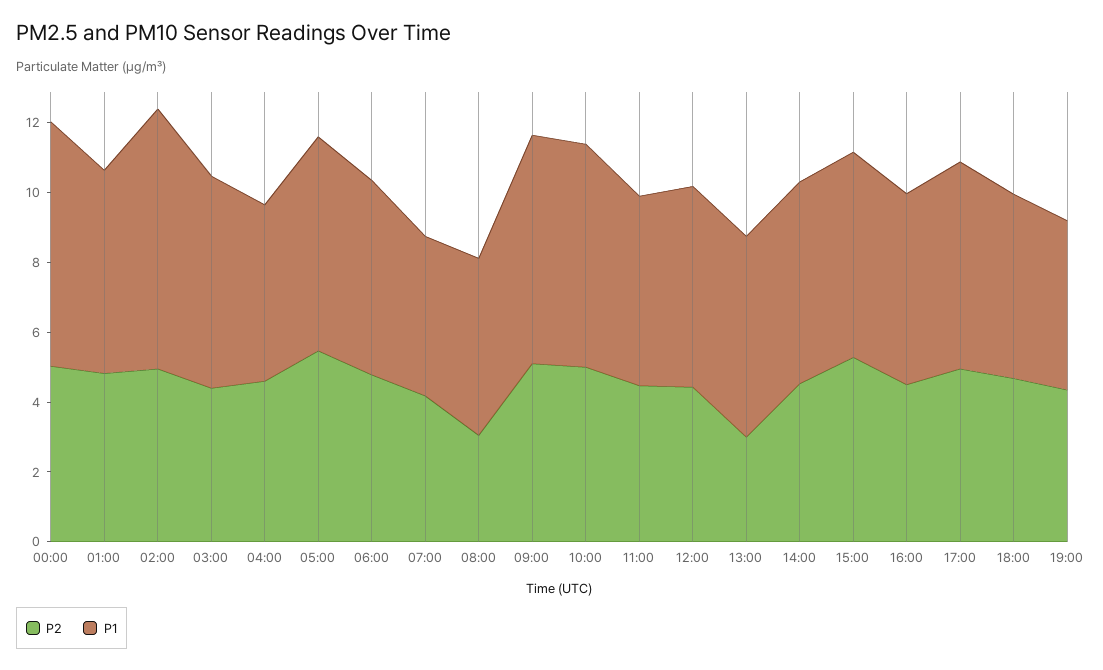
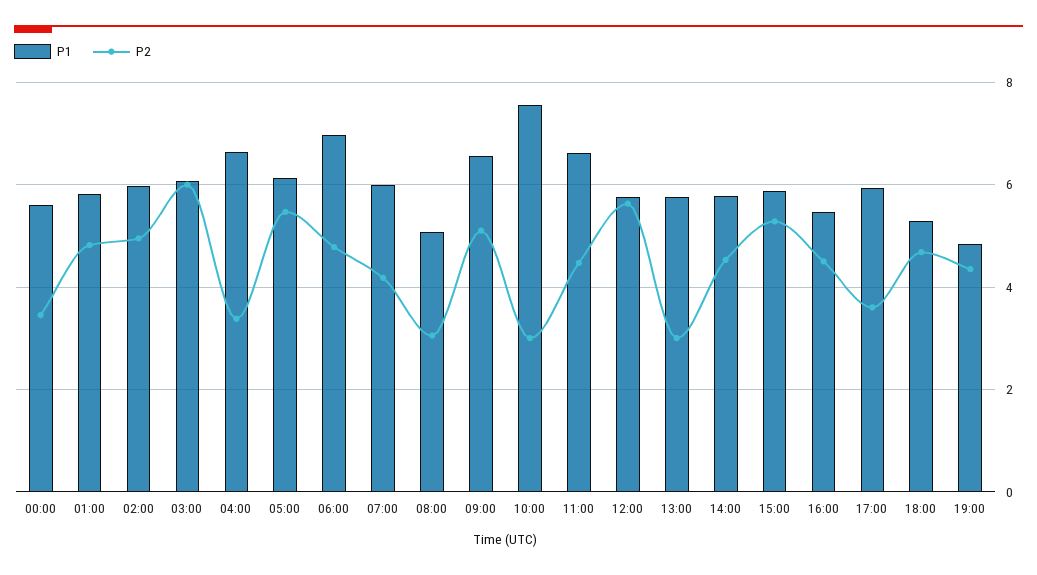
  {
    "P2": {
-     "00:00": 5,
+     "00:00": 3.4,
      "01:00": 4.8,
      "02:00": 5,
-     "03:00": 4.5,
+     "03:00": 6,
-     "04:00": 4.5,
+     "04:00": 3.4,
      "05:00": 5.4,
      "06:00": 4.8,
      "07:00": 4.2,
      "08:00": 3,
      "09:00": 5.2,
-     "10:00": 5,
+     "10:00": 3,
      "11:00": 4.4,
-     "12:00": 4.5,
+     "12:00": 5.6,
      "13:00": 3,
      "14:00": 4.6,
      "15:00": 5.2,
      "16:00": 4.6,
-     "17:00": 5,
+     "17:00": 3.6,
      "18:00": 4.6,
      "19:00": 4.4
    },
    "P1": {
-     "00:00": 7,
+     "00:00": 5.6,
      "01:00": 5.8,
-     "02:00": 7.5,
+     "02:00": 6,
      "03:00": 6,
-     "04:00": 5,
+     "04:00": 6.6,
      "05:00": 6.2,
-     "06:00": 5.5,
+     "06:00": 7,
-     "07:00": 4.5,
+     "07:00": 6,
      "08:00": 5,
      "09:00": 6.6,
-     "10:00": 6.5,
+     "10:00": 7.6,
-     "11:00": 5.5,
+     "11:00": 6.6,
      "12:00": 5.8,
      "13:00": 5.8,
      "14:00": 5.8,
      "15:00": 5.8,
      "16:00": 5.4,
      "17:00": 6,
      "18:00": 5.2,
      "19:00": 4.8
    }
  }

